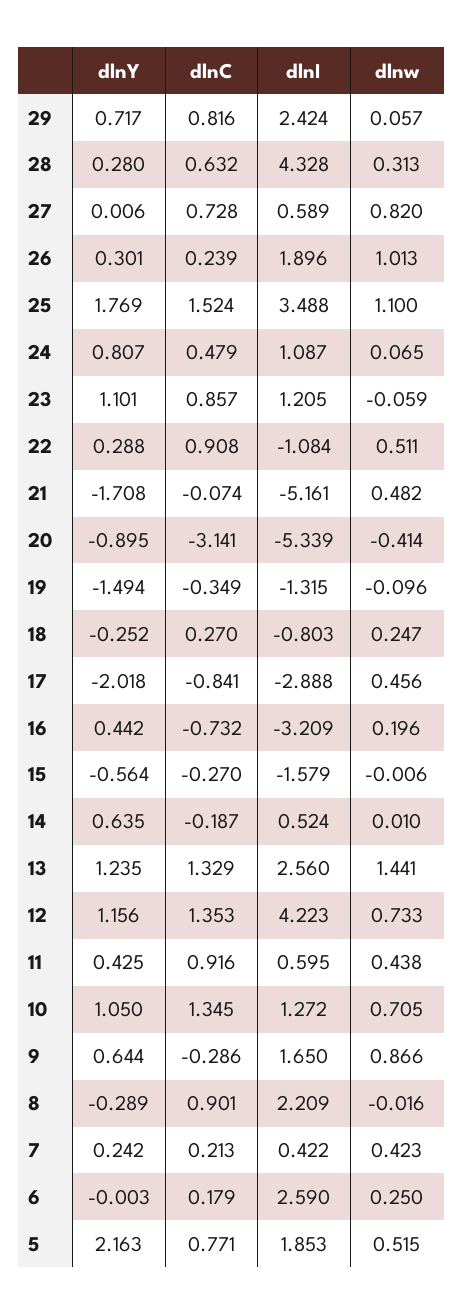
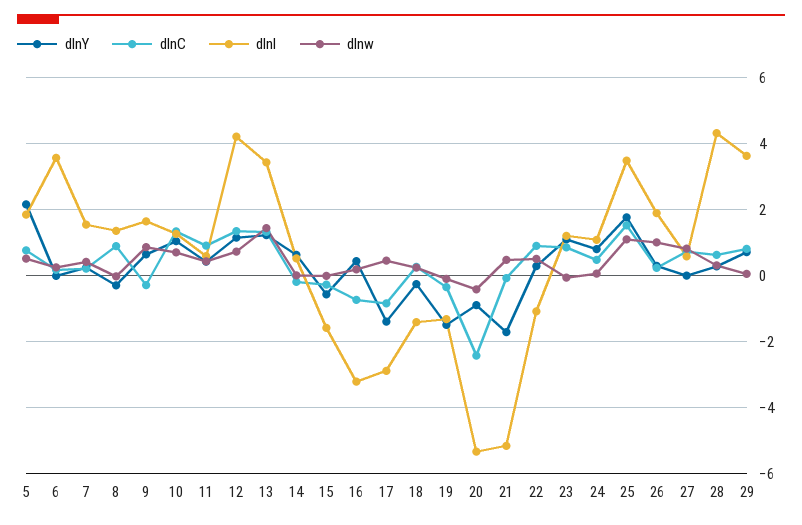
  {
    "dlnY": {
      "29": 0.717,
      "28": 0.28,
      "27": 0.006,
      "26": 0.301,
      "25": 1.769,
      "24": 0.807,
      "23": 1.101,
      "22": 0.288,
      "21": -1.708,
      "20": -0.895,
      "19": -1.494,
      "18": -0.252,
-     "17": -2.018,
+     "17": -1.4,
      "16": 0.442,
      "15": -0.564,
      "14": 0.635,
      "13": 1.235,
      "12": 1.156,
      "11": 0.425,
      "10": 1.05,
      "9": 0.644,
      "8": -0.289,
      "7": 0.242,
      "6": -0.003,
      "5": 2.163
    },
    "dlnC": {
      "29": 0.816,
      "28": 0.632,
      "27": 0.728,
      "26": 0.239,
      "25": 1.524,
      "24": 0.479,
      "23": 0.857,
      "22": 0.908,
      "21": -0.074,
-     "20": -3.141,
+     "20": -2.4,
      "19": -0.349,
      "18": 0.27,
      "17": -0.841,
      "16": -0.732,
      "15": -0.27,
      "14": -0.187,
      "13": 1.329,
      "12": 1.353,
      "11": 0.916,
      "10": 1.345,
      "9": -0.286,
      "8": 0.901,
      "7": 0.213,
      "6": 0.179,
      "5": 0.771
    },
    "dlnI": {
-     "29": 2.424,
+     "29": 3.6,
      "28": 4.328,
      "27": 0.589,
      "26": 1.896,
      "25": 3.488,
      "24": 1.087,
      "23": 1.205,
      "22": -1.084,
      "21": -5.161,
      "20": -5.339,
      "19": -1.315,
-     "18": -0.803,
+     "18": -1.4,
      "17": -2.888,
      "16": -3.209,
      "15": -1.579,
      "14": 0.524,
-     "13": 2.56,
+     "13": 3.4,
      "12": 4.223,
      "11": 0.595,
      "10": 1.272,
      "9": 1.65,
-     "8": 2.209,
+     "8": 1.4,
-     "7": 0.422,
+     "7": 1.6,
-     "6": 2.59,
+     "6": 3.6,
      "5": 1.853
    },
    "dlnw": {
      "29": 0.057,
      "28": 0.313,
      "27": 0.82,
      "26": 1.013,
      "25": 1.1,
      "24": 0.065,
      "23": -0.059,
      "22": 0.511,
      "21": 0.482,
      "20": -0.414,
      "19": -0.096,
      "18": 0.247,
      "17": 0.456,
      "16": 0.196,
      "15": -0.006,
      "14": 0.01,
      "13": 1.441,
      "12": 0.733,
      "11": 0.438,
      "10": 0.705,
      "9": 0.866,
      "8": -0.016,
      "7": 0.423,
      "6": 0.25,
      "5": 0.515
    }
  }

